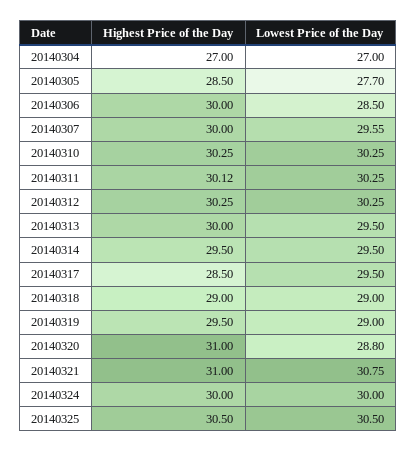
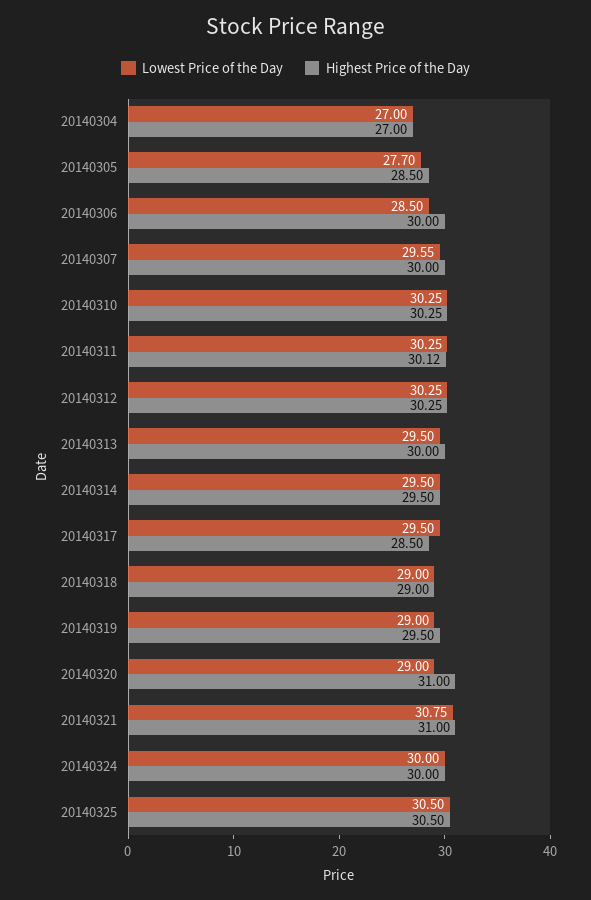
  {
    "Highest Price of the Day": {
      "20140304": 27,
      "20140305": 28.5,
      "20140306": 30,
      "20140307": 30,
      "20140310": 30.25,
      "20140311": 30.12,
      "20140312": 30.25,
      "20140313": 30,
      "20140314": 29.5,
      "20140317": 28.5,
      "20140318": 29,
      "20140319": 29.5,
      "20140320": 31,
      "20140321": 31,
      "20140324": 30,
      "20140325": 30.5
    },
    "Lowest Price of the Day": {
      "20140304": 27,
      "20140305": 27.7,
      "20140306": 28.5,
      "20140307": 29.55,
      "20140310": 30.25,
      "20140311": 30.25,
      "20140312": 30.25,
      "20140313": 29.5,
      "20140314": 29.5,
      "20140317": 29.5,
      "20140318": 29,
      "20140319": 29,
-     "20140320": 28.8,
+     "20140320": 29,
      "20140321": 30.75,
      "20140324": 30,
      "20140325": 30.5
    }
  }

